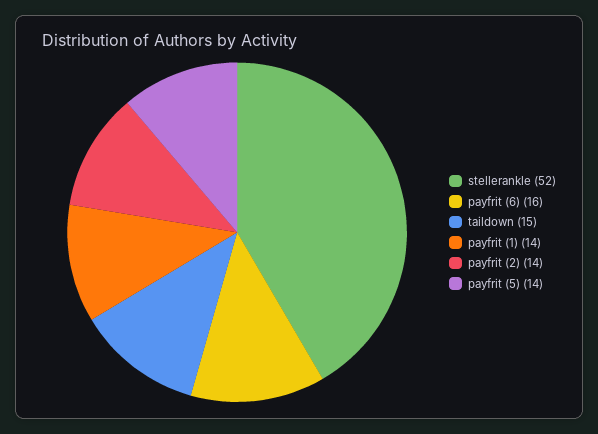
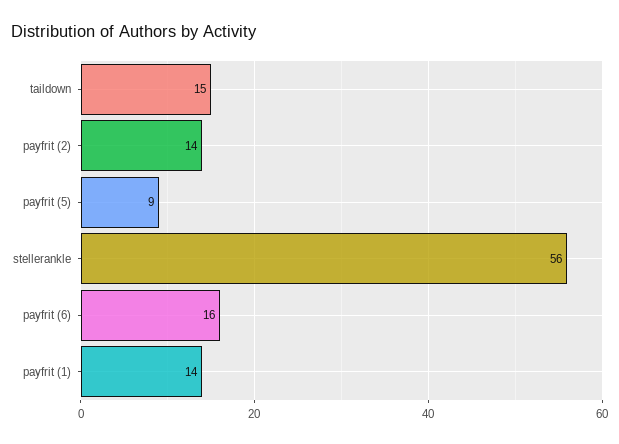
  {
-   "stellerankle": 52,
+   "stellerankle": 56,
    "payfrit (6)": 16,
    "taildown": 15,
    "payfrit (1)": 14,
    "payfrit (2)": 14,
-   "payfrit (5)": 14
+   "payfrit (5)": 9
  }

